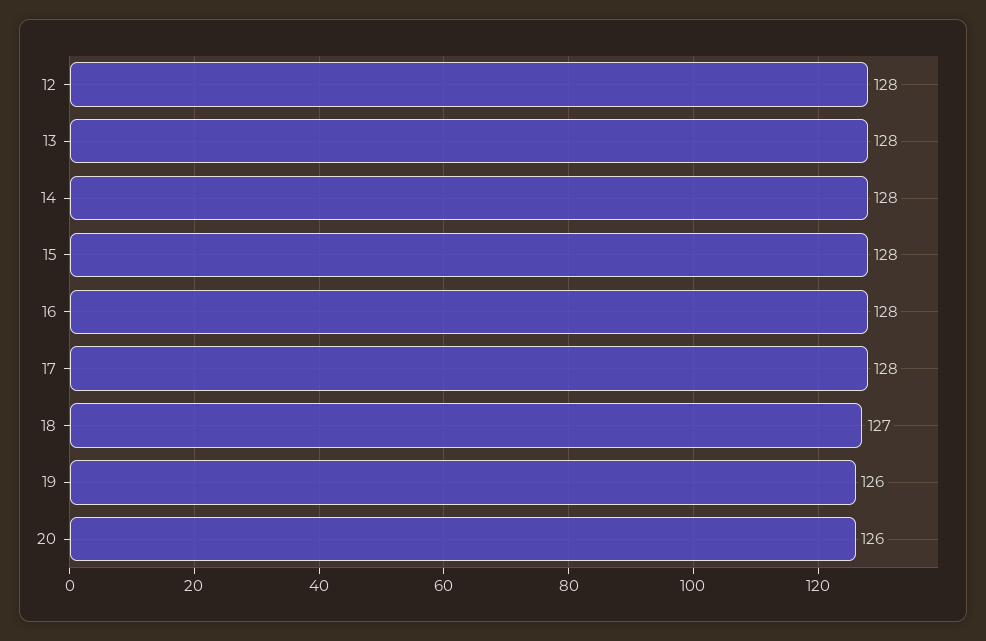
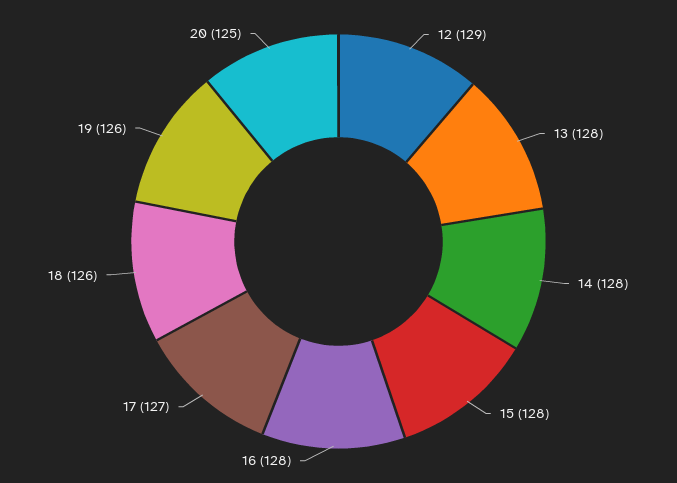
  {
-   "12": 128,
+   "12": 129,
    "13": 128,
    "14": 128,
    "15": 128,
    "16": 128,
-   "17": 128,
+   "17": 127,
-   "18": 127,
+   "18": 126,
    "19": 126,
-   "20": 126
+   "20": 125
  }

